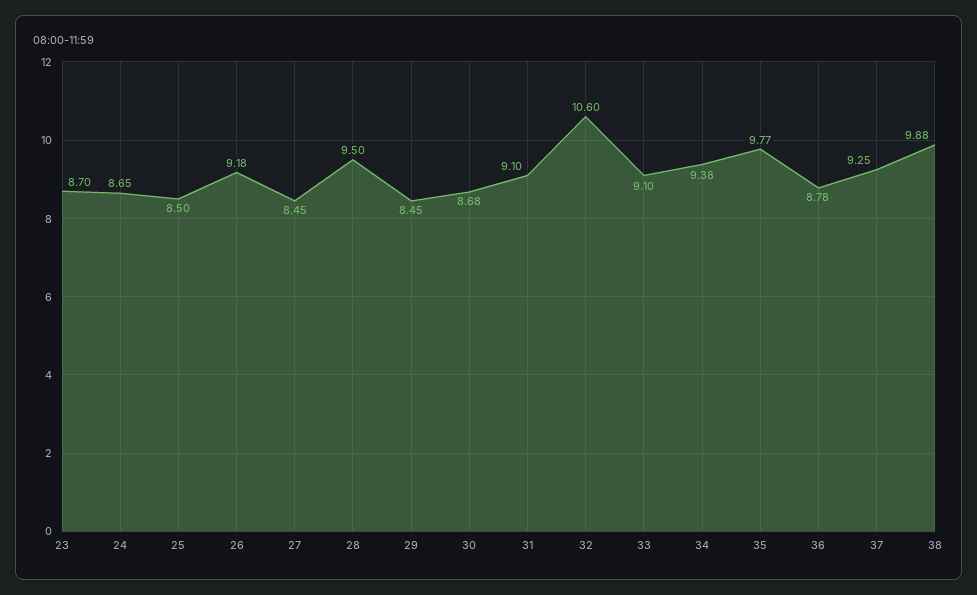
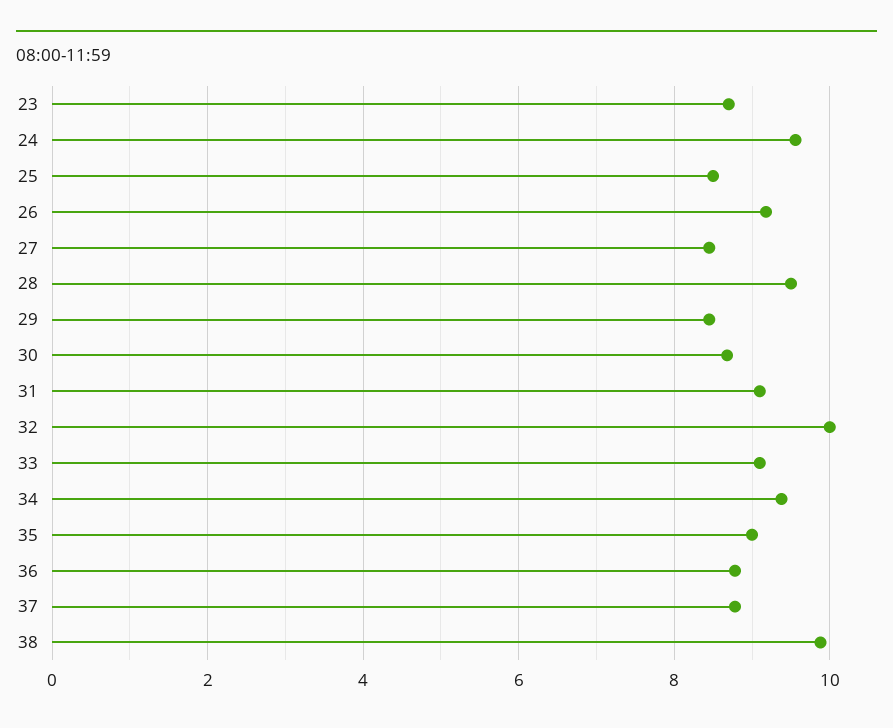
  {
    "23": 8.7,
-   "24": 8.65,
+   "24": 9.6,
    "25": 8.5,
    "26": 9.18,
    "27": 8.45,
    "28": 9.5,
    "29": 8.45,
    "30": 8.68,
    "31": 9.1,
-   "32": 10.6,
+   "32": 10,
    "33": 9.1,
    "34": 9.38,
-   "35": 9.77,
+   "35": 9,
    "36": 8.78,
-   "37": 9.25,
+   "37": 8.8,
    "38": 9.88
  }

